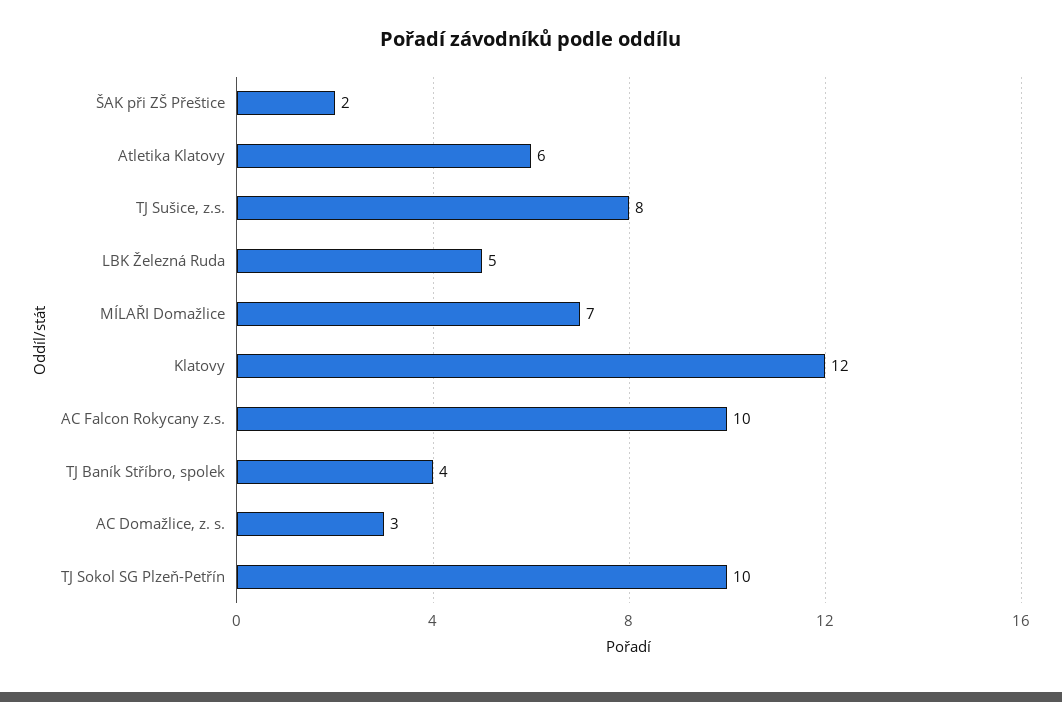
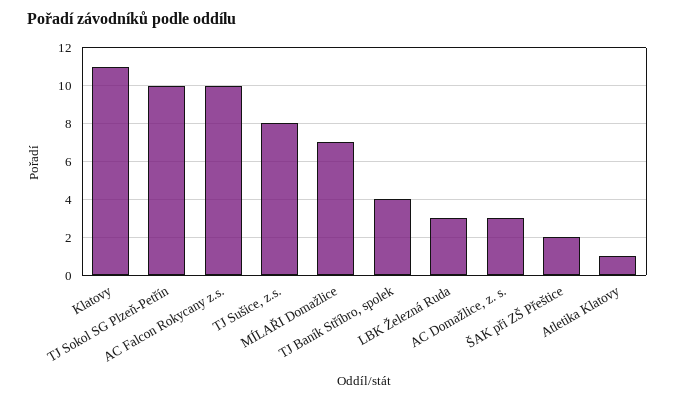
  {
    "ŠAK při ZŠ Přeštice": 2,
-   "Atletika Klatovy": 6,
+   "Atletika Klatovy": 1,
    "TJ Sušice, z.s.": 8,
-   "LBK Železná Ruda": 5,
+   "LBK Železná Ruda": 3,
    "MÍLAŘI Domažlice": 7,
-   "Klatovy": 12,
+   "Klatovy": 11,
    "AC Falcon Rokycany z.s.": 10,
    "TJ Baník Stříbro, spolek": 4,
    "AC Domažlice, z. s.": 3,
    "TJ Sokol SG Plzeň-Petřín": 10
  }

